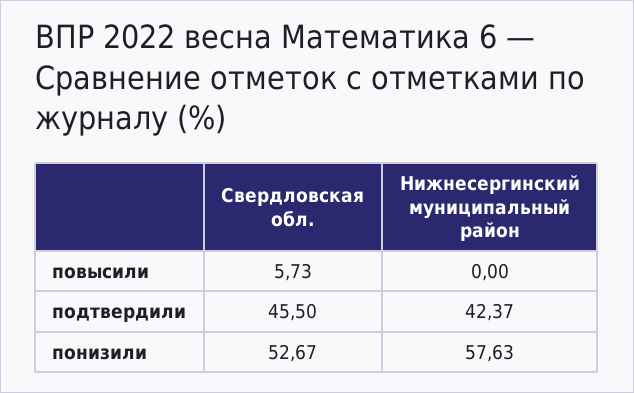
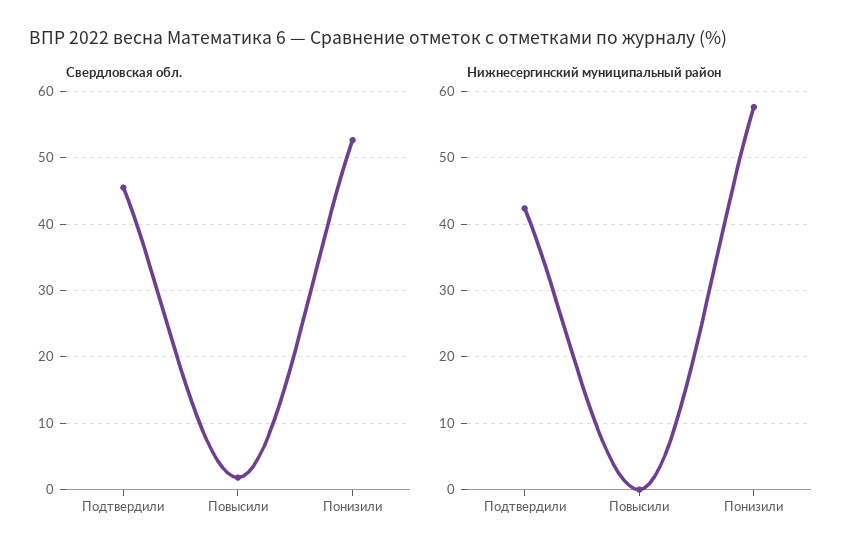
  {
    "Свердловская обл.": {
-     "повысили": 5.73,
+     "повысили": 2,
      "подтвердили": 45.5,
      "понизили": 52.67
    },
    "Нижнесергинский муниципальный район": {
      "повысили": 0,
      "подтвердили": 42.37,
      "понизили": 57.63
    }
  }

